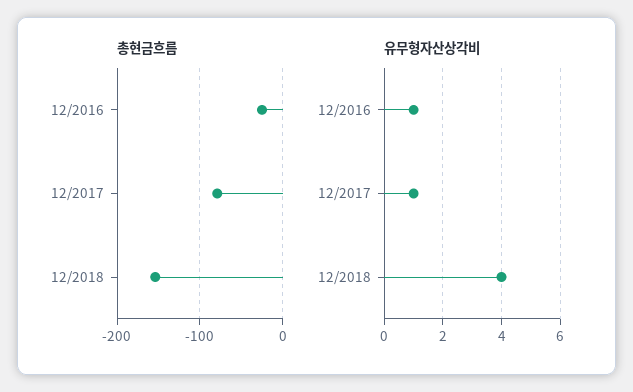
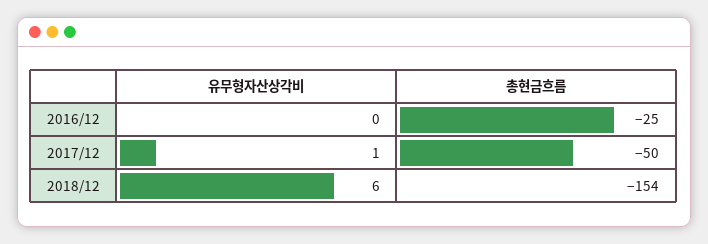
  {
    "총현금흐름": {
      "12/2016": -25,
-     "12/2017": -80,
+     "12/2017": -50,
      "12/2018": -154
    },
    "유무형자산상각비": {
-     "12/2016": 1,
+     "12/2016": 0,
      "12/2017": 1,
-     "12/2018": 4
+     "12/2018": 6
    }
  }

